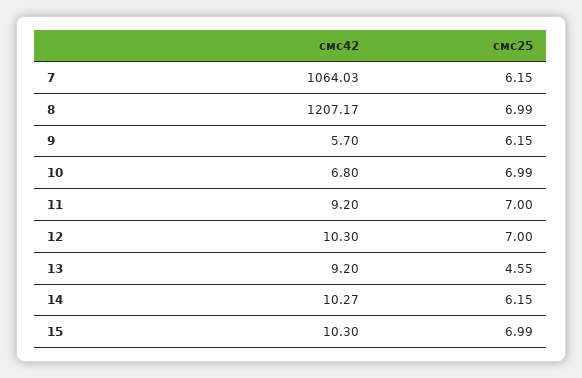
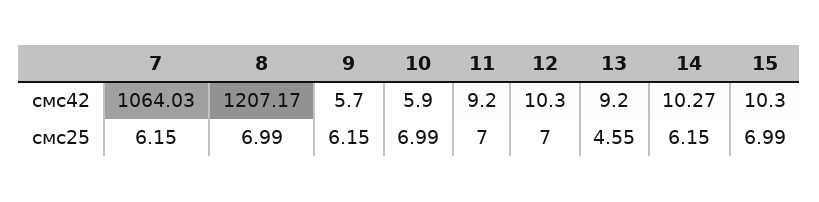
  {
    "смс42": {
      "7": 1064.03,
      "8": 1207.17,
      "9": 5.7,
-     "10": 6.8,
+     "10": 5.9,
      "11": 9.2,
      "12": 10.3,
      "13": 9.2,
      "14": 10.27,
      "15": 10.3
    },
    "смс25": {
      "7": 6.15,
      "8": 6.99,
      "9": 6.15,
      "10": 6.99,
      "11": 7,
      "12": 7,
      "13": 4.55,
      "14": 6.15,
      "15": 6.99
    }
  }

